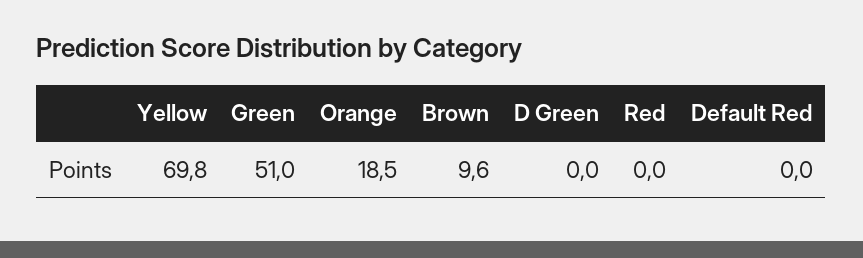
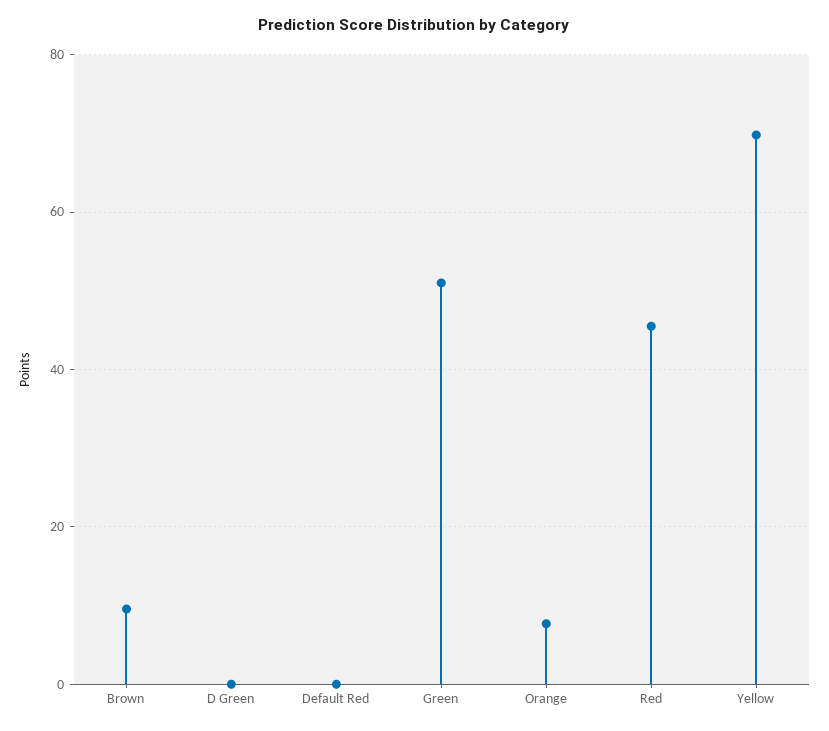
  {
    "Yellow": 69.8,
    "Green": 51,
-   "Orange": 18.5,
+   "Orange": 8,
    "Brown": 9.6,
    "D Green": 0,
-   "Red": 0,
+   "Red": 46,
    "Default Red": 0
  }

